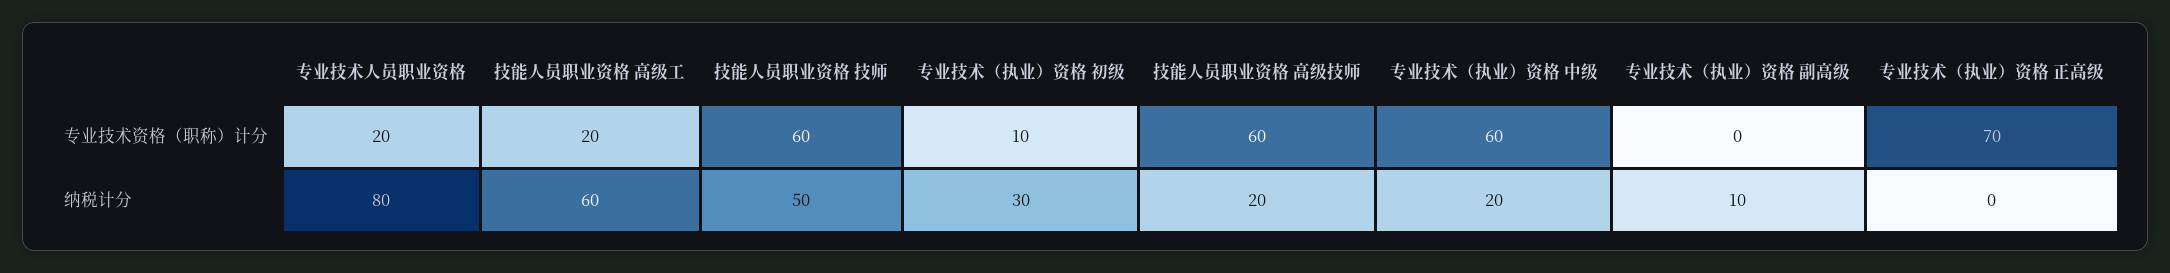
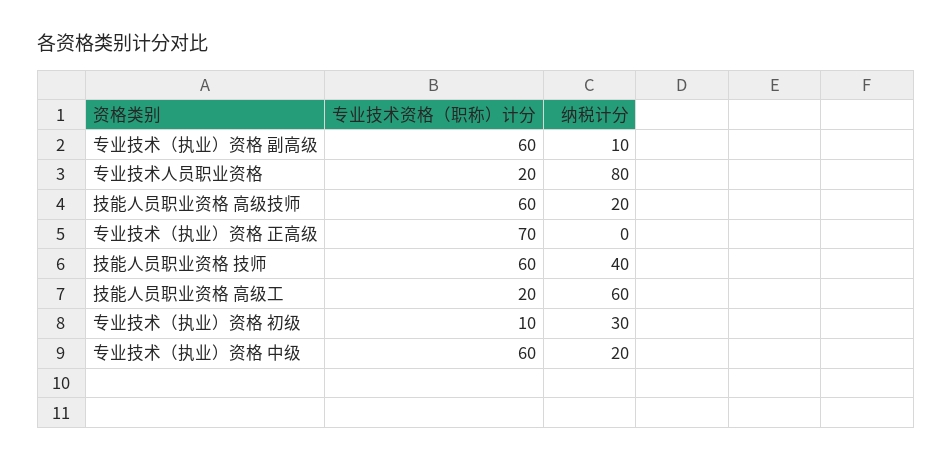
  {
    "专业技术人员职业资格": {
      "专业技术资格（职称）计分": 20,
      "纳税计分": 80
    },
    "技能人员职业资格 高级工": {
      "专业技术资格（职称）计分": 20,
      "纳税计分": 60
    },
    "技能人员职业资格 技师": {
      "专业技术资格（职称）计分": 60,
-     "纳税计分": 50
+     "纳税计分": 40
    },
    "专业技术（执业）资格 初级": {
      "专业技术资格（职称）计分": 10,
      "纳税计分": 30
    },
    "技能人员职业资格 高级技师": {
      "专业技术资格（职称）计分": 60,
      "纳税计分": 20
    },
    "专业技术（执业）资格 中级": {
      "专业技术资格（职称）计分": 60,
      "纳税计分": 20
    },
    "专业技术（执业）资格 副高级": {
-     "专业技术资格（职称）计分": 0,
+     "专业技术资格（职称）计分": 60,
      "纳税计分": 10
    },
    "专业技术（执业）资格 正高级": {
      "专业技术资格（职称）计分": 70,
      "纳税计分": 0
    }
  }

